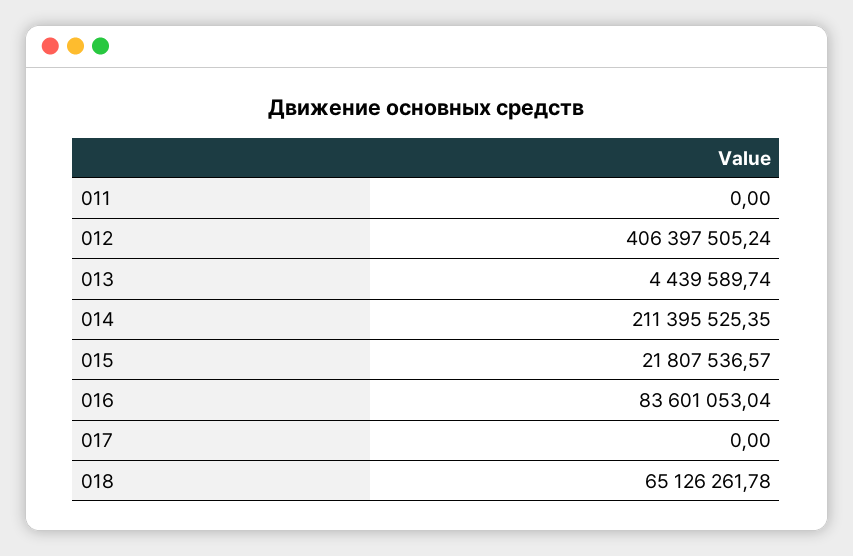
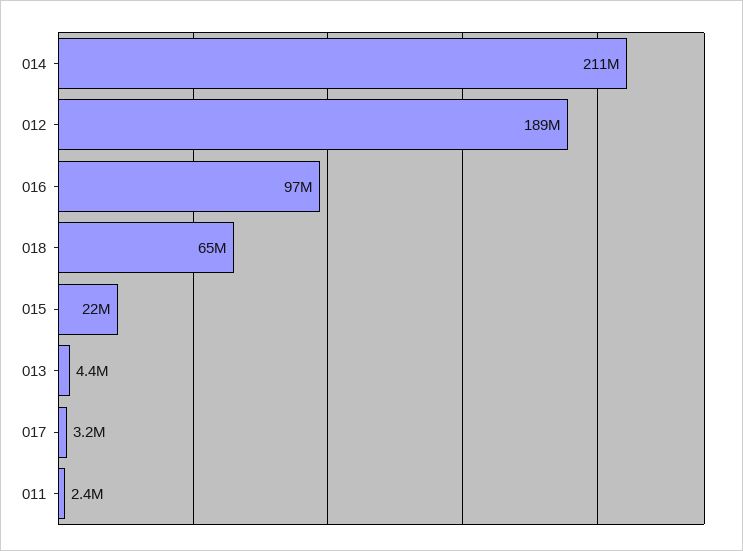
  {
-   "011": 0,
+   "011": 2400000,
-   "012": 406397505.24,
+   "012": 189000000,
    "013": 4439589.74,
    "014": 211395525.35,
    "015": 21807536.57,
-   "016": 83601053.04,
+   "016": 97000000,
-   "017": 0,
+   "017": 3200000,
    "018": 65126261.78
  }

